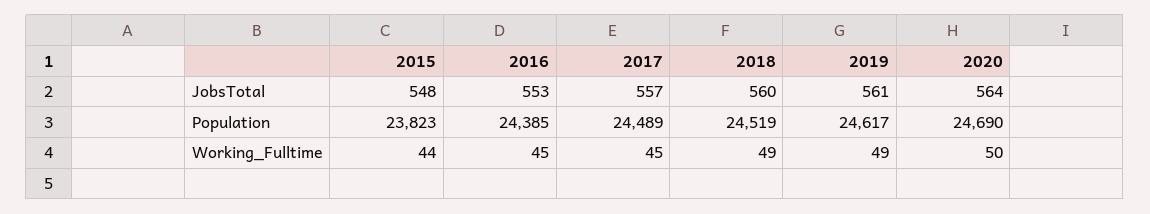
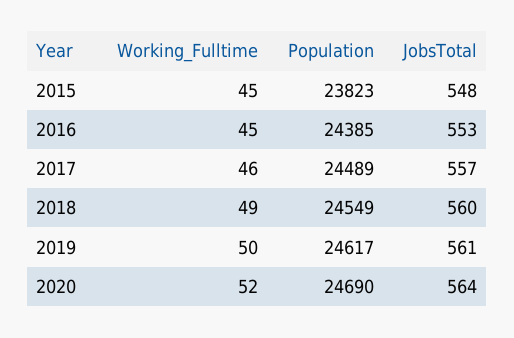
  {
    "2015": {
      "JobsTotal": 548,
      "Population": 23823,
-     "Working_Fulltime": 44
+     "Working_Fulltime": 45
    },
    "2016": {
      "JobsTotal": 553,
      "Population": 24385,
      "Working_Fulltime": 45
    },
    "2017": {
      "JobsTotal": 557,
      "Population": 24489,
-     "Working_Fulltime": 45
+     "Working_Fulltime": 46
    },
    "2018": {
      "JobsTotal": 560,
-     "Population": 24519,
+     "Population": 24549,
      "Working_Fulltime": 49
    },
    "2019": {
      "JobsTotal": 561,
      "Population": 24617,
-     "Working_Fulltime": 49
+     "Working_Fulltime": 50
    },
    "2020": {
      "JobsTotal": 564,
      "Population": 24690,
-     "Working_Fulltime": 50
+     "Working_Fulltime": 52
    }
  }

